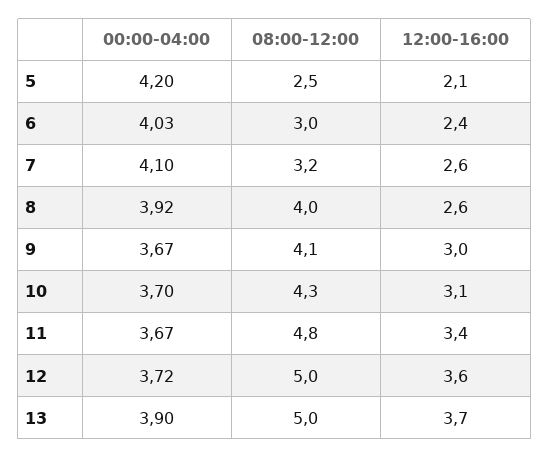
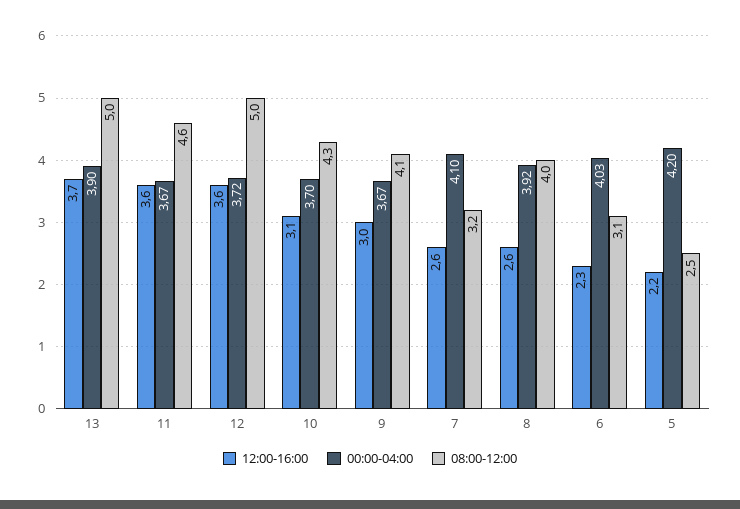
  {
    "00:00-04:00": {
      "5": 4.2,
      "6": 4.03,
      "7": 4.1,
      "8": 3.92,
      "9": 3.67,
      "10": 3.7,
      "11": 3.67,
      "12": 3.72,
      "13": 3.9
    },
    "08:00-12:00": {
      "5": 2.5,
-     "6": 3,
+     "6": 3.1,
      "7": 3.2,
      "8": 4,
      "9": 4.1,
      "10": 4.3,
-     "11": 4.8,
+     "11": 4.6,
      "12": 5,
      "13": 5
    },
    "12:00-16:00": {
-     "5": 2.1,
+     "5": 2.2,
-     "6": 2.4,
+     "6": 2.3,
      "7": 2.6,
      "8": 2.6,
      "9": 3,
      "10": 3.1,
-     "11": 3.4,
+     "11": 3.6,
      "12": 3.6,
      "13": 3.7
    }
  }

